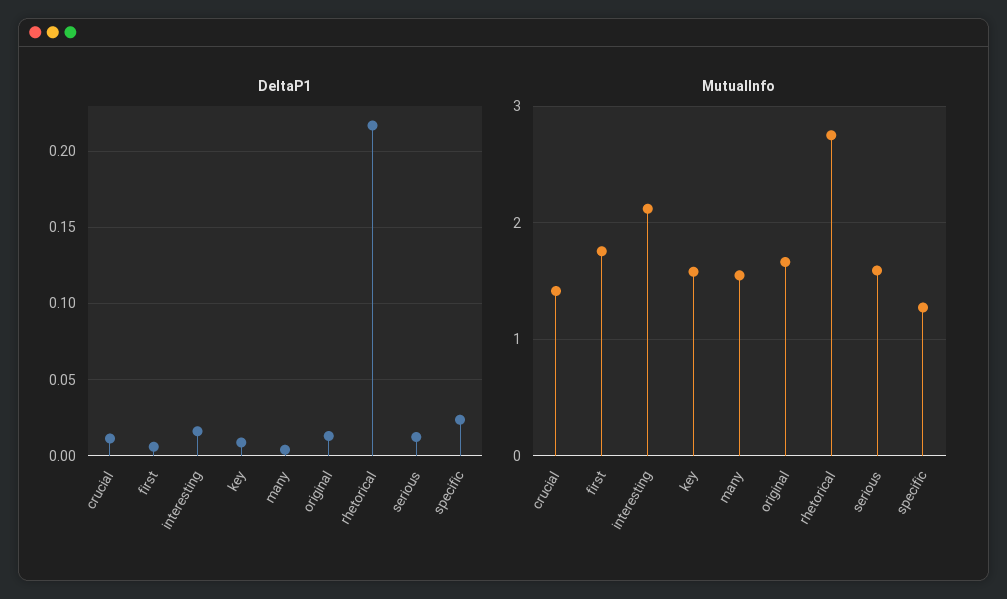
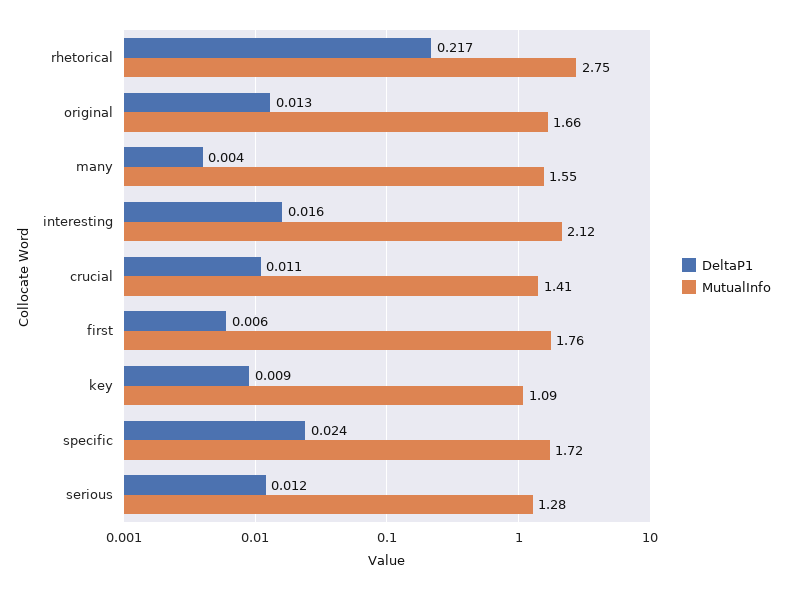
  {
    "DeltaP1": {
      "crucial": 0.011,
      "first": 0.006,
      "interesting": 0.016,
      "key": 0.009,
      "many": 0.004,
      "original": 0.013,
      "rhetorical": 0.217,
      "serious": 0.012,
      "specific": 0.024
    },
    "MutualInfo": {
      "crucial": 1.41,
      "first": 1.76,
      "interesting": 2.12,
-     "key": 1.6,
+     "key": 1.09,
      "many": 1.55,
      "original": 1.66,
      "rhetorical": 2.75,
-     "serious": 1.6,
+     "serious": 1.28,
-     "specific": 1.3
+     "specific": 1.72
    }
  }

